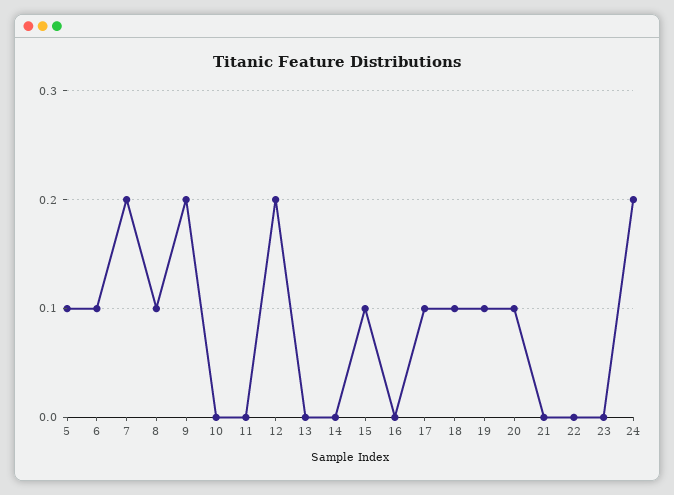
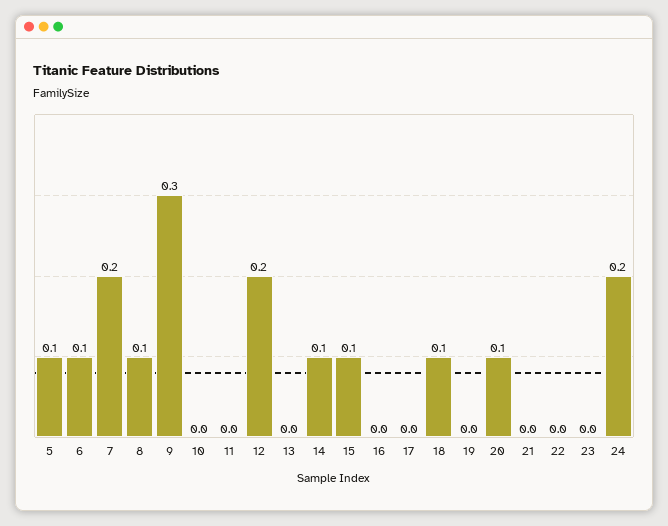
  {
    "5": 0.1,
    "6": 0.1,
    "7": 0.2,
    "8": 0.1,
-   "9": 0.2,
+   "9": 0.3,
    "10": 0,
    "11": 0,
    "12": 0.2,
    "13": 0,
-   "14": 0,
+   "14": 0.1,
    "15": 0.1,
    "16": 0,
-   "17": 0.1,
+   "17": 0,
    "18": 0.1,
-   "19": 0.1,
+   "19": 0,
    "20": 0.1,
    "21": 0,
    "22": 0,
    "23": 0,
    "24": 0.2
  }

